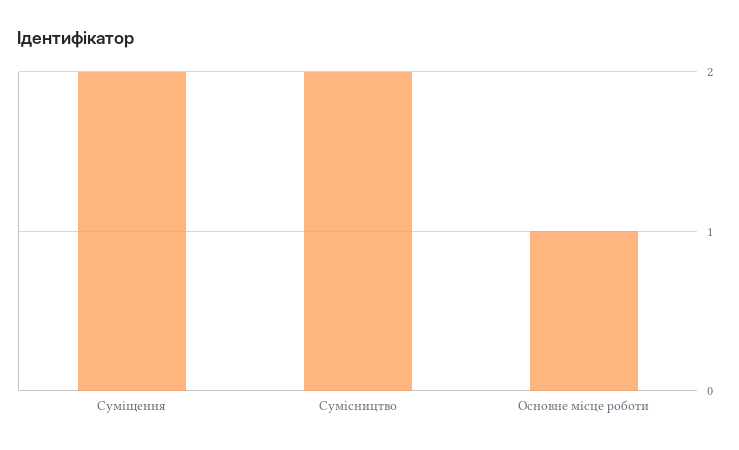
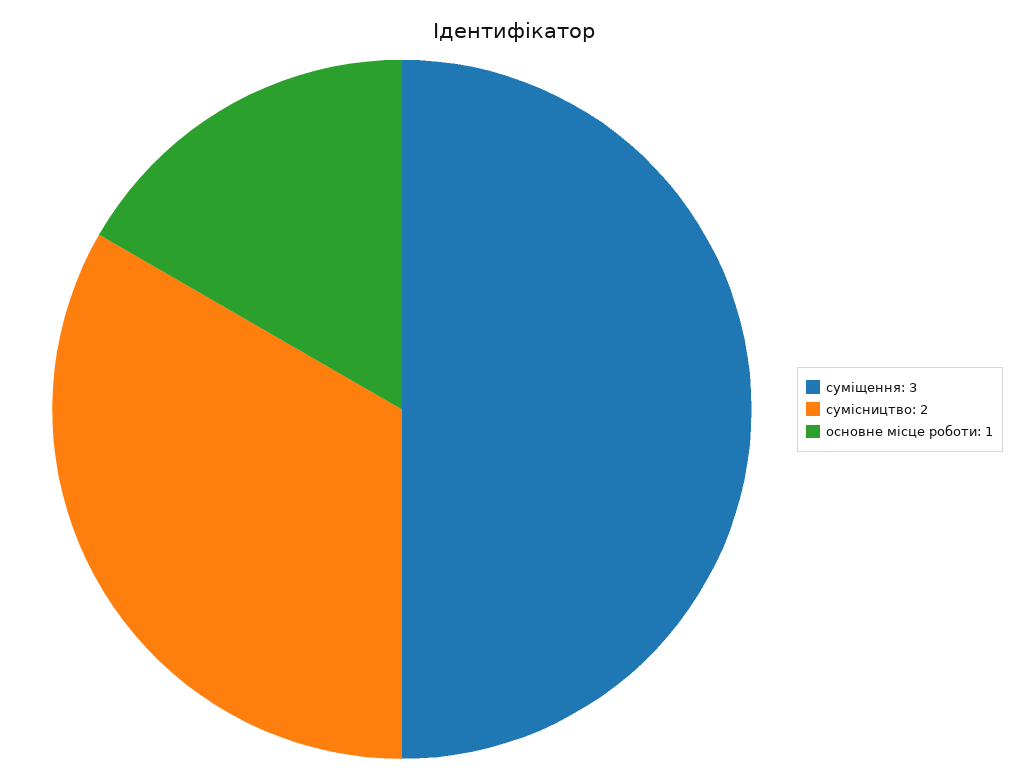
  {
-   "Суміщення": 2,
+   "Суміщення": 3,
    "Сумісництво": 2,
    "Основне місце роботи": 1
  }

